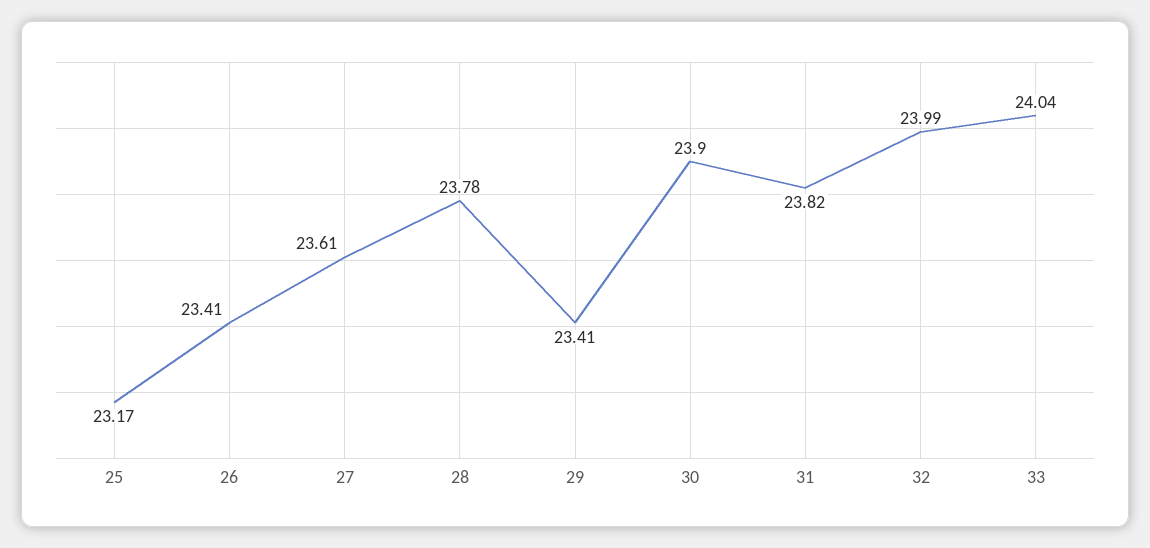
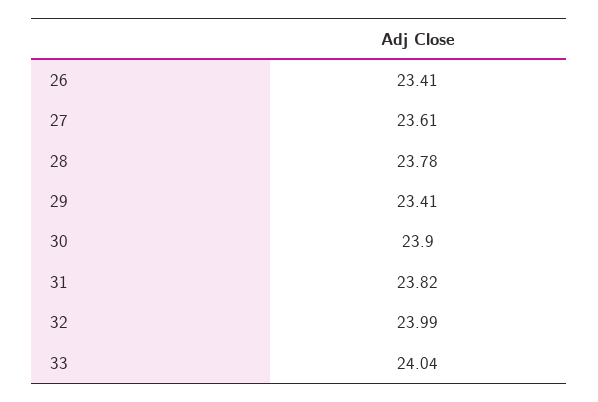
  {
-   "25": 23.17,
    "26": 23.41,
    "27": 23.61,
    "28": 23.78,
    "29": 23.41,
    "30": 23.9,
    "31": 23.82,
    "32": 23.99,
    "33": 24.04
  }

